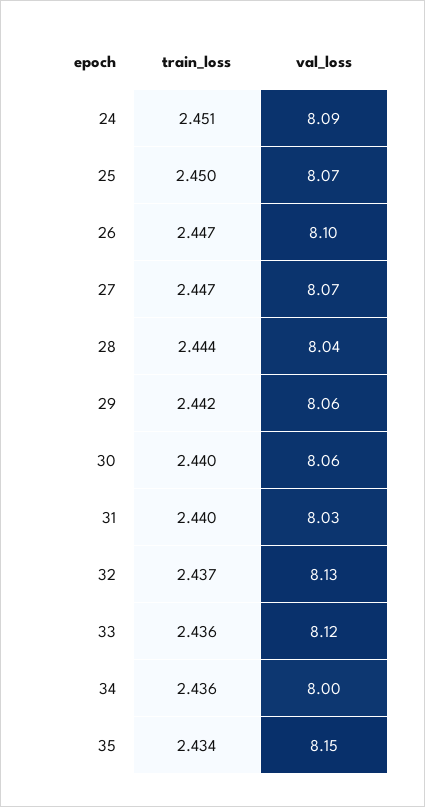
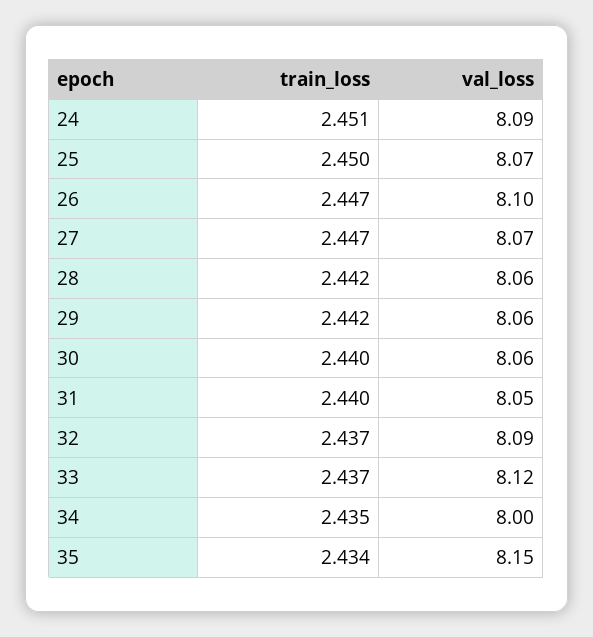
  {
    "train_loss": {
      "24": 2.451,
      "25": 2.45,
      "26": 2.447,
      "27": 2.447,
-     "28": 2.444,
+     "28": 2.442,
      "29": 2.442,
      "30": 2.44,
      "31": 2.44,
      "32": 2.437,
-     "33": 2.436,
+     "33": 2.437,
-     "34": 2.436,
+     "34": 2.435,
      "35": 2.434
    },
    "val_loss": {
      "24": 8.09,
      "25": 8.07,
      "26": 8.1,
      "27": 8.07,
-     "28": 8.04,
+     "28": 8.06,
      "29": 8.06,
      "30": 8.06,
-     "31": 8.03,
+     "31": 8.05,
-     "32": 8.13,
+     "32": 8.09,
      "33": 8.12,
      "34": 8,
      "35": 8.15
    }
  }

